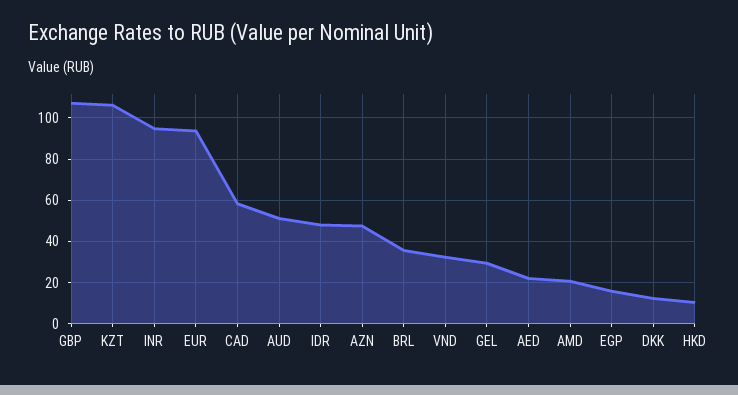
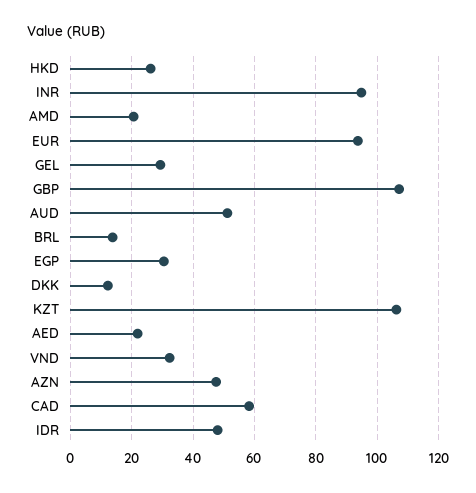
  {
    "GBP": 108,
    "KZT": 106,
    "INR": 94,
    "EUR": 94,
    "CAD": 58,
    "AUD": 52,
    "IDR": 48,
    "AZN": 48,
-   "BRL": 35,
+   "BRL": 14,
    "VND": 32,
    "GEL": 30,
    "AED": 22,
    "AMD": 20,
-   "EGP": 15,
+   "EGP": 30,
    "DKK": 12,
-   "HKD": 10
+   "HKD": 26
  }

